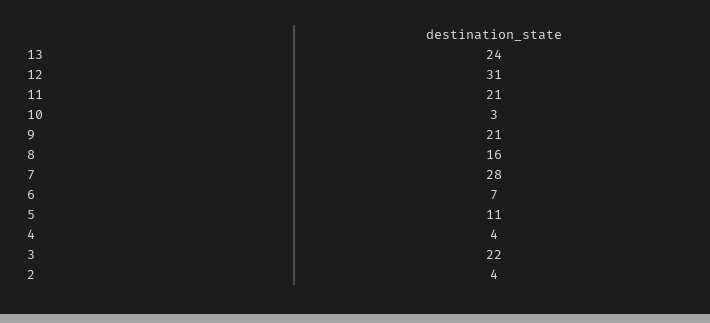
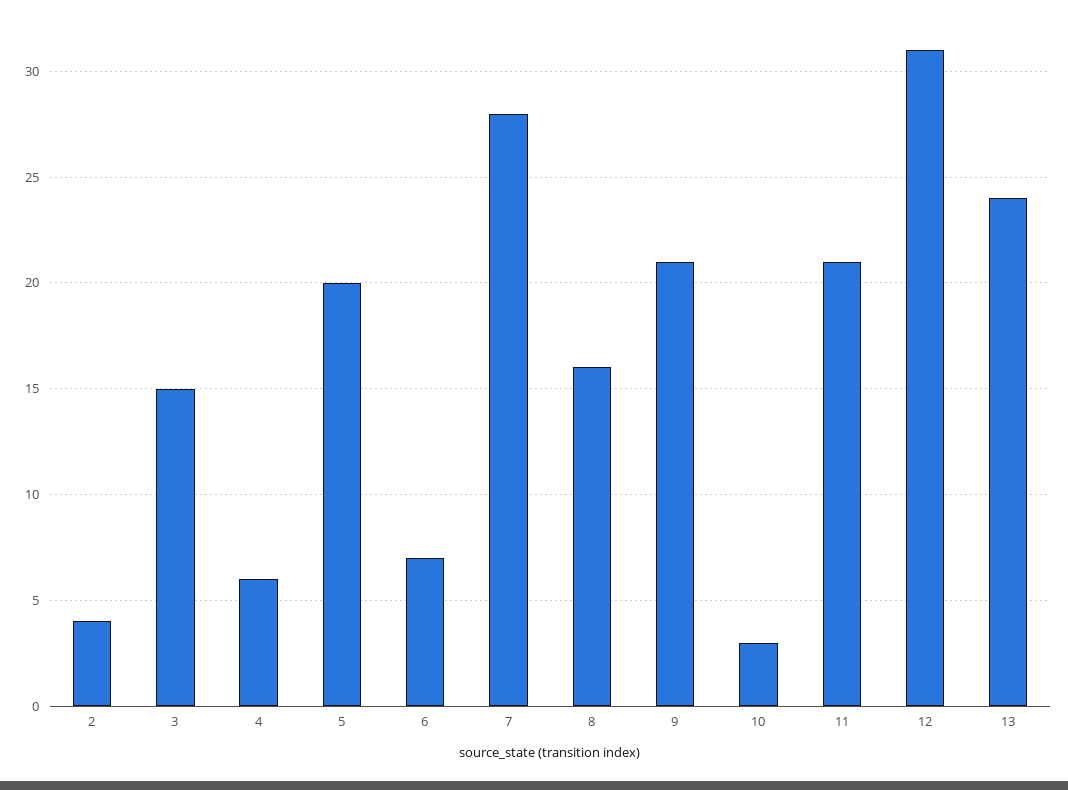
  {
    "13": 24,
    "12": 31,
    "11": 21,
    "10": 3,
    "9": 21,
    "8": 16,
    "7": 28,
    "6": 7,
-   "5": 11,
+   "5": 20,
-   "4": 4,
+   "4": 6,
-   "3": 22,
+   "3": 15,
    "2": 4
  }

